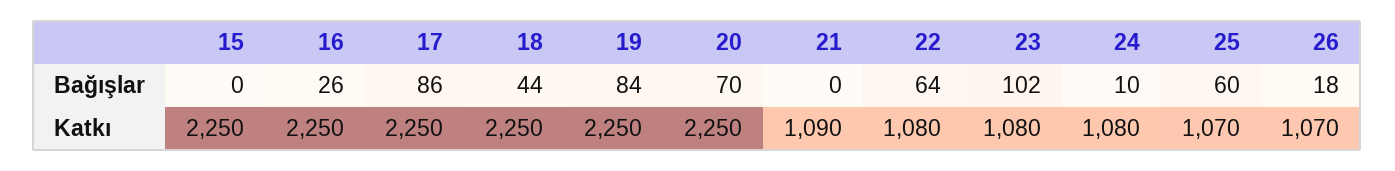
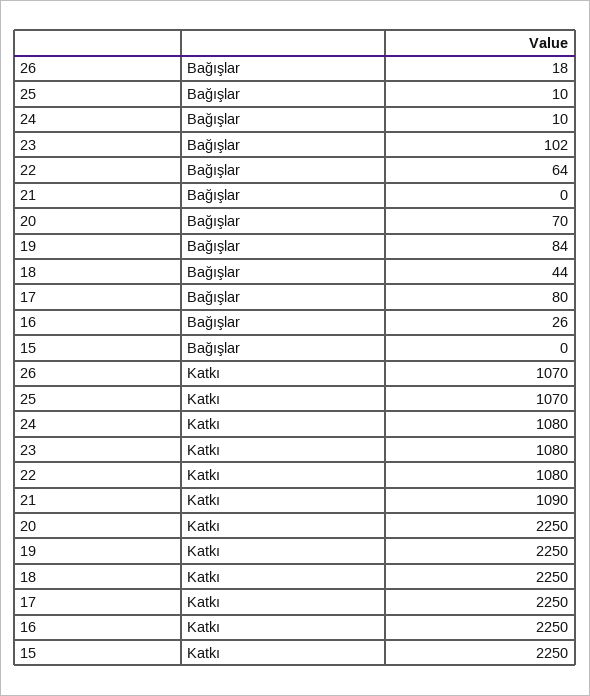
  {
    "15": {
      "Bağışlar": 0,
      "Katkı": 2250
    },
    "16": {
      "Bağışlar": 26,
      "Katkı": 2250
    },
    "17": {
-     "Bağışlar": 86,
+     "Bağışlar": 80,
      "Katkı": 2250
    },
    "18": {
      "Bağışlar": 44,
      "Katkı": 2250
    },
    "19": {
      "Bağışlar": 84,
      "Katkı": 2250
    },
    "20": {
      "Bağışlar": 70,
      "Katkı": 2250
    },
    "21": {
      "Bağışlar": 0,
      "Katkı": 1090
    },
    "22": {
      "Bağışlar": 64,
      "Katkı": 1080
    },
    "23": {
      "Bağışlar": 102,
      "Katkı": 1080
    },
    "24": {
      "Bağışlar": 10,
      "Katkı": 1080
    },
    "25": {
-     "Bağışlar": 60,
+     "Bağışlar": 10,
      "Katkı": 1070
    },
    "26": {
      "Bağışlar": 18,
      "Katkı": 1070
    }
  }

